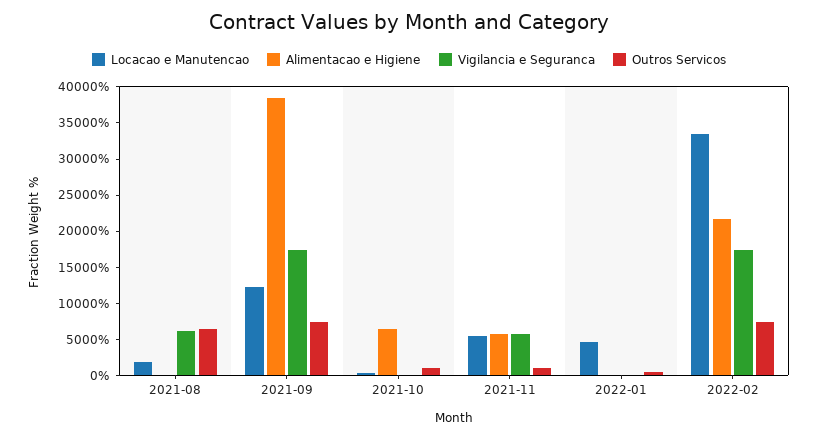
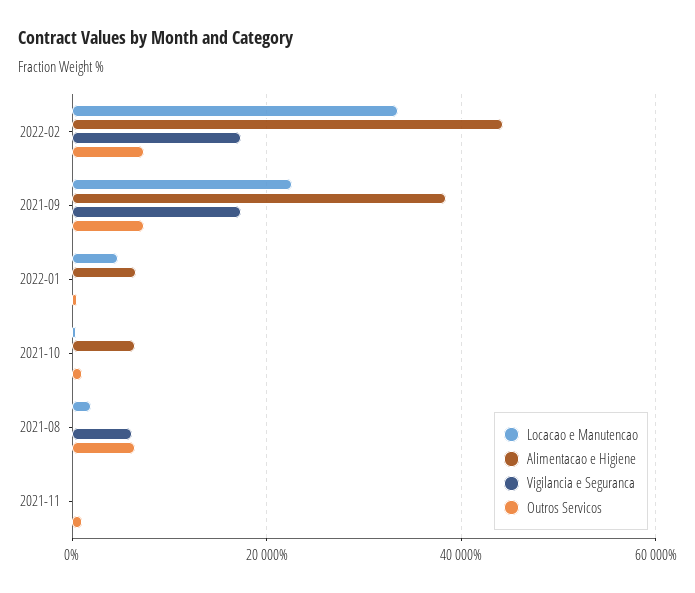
  {
    "Locacao e Manutencao": {
      "2021-08": 2000,
-     "2021-09": 12500,
+     "2021-09": 22000,
      "2021-10": 0,
-     "2021-11": 5000,
+     "2021-11": 0,
      "2022-01": 4000,
      "2022-02": 34000
    },
    "Alimentacao e Higiene": {
      "2021-08": 0,
      "2021-09": 38000,
      "2021-10": 6000,
-     "2021-11": 5000,
+     "2021-11": 0,
-     "2022-01": 0,
+     "2022-01": 6000,
-     "2022-02": 22500
+     "2022-02": 44000
    },
    "Vigilancia e Seguranca": {
      "2021-08": 6000,
      "2021-09": 18000,
      "2021-10": 0,
-     "2021-11": 5000,
+     "2021-11": 0,
      "2022-01": 0,
      "2022-02": 18000
    },
    "Outros Servicos": {
      "2021-08": 6000,
      "2021-09": 8000,
      "2021-10": 2000,
      "2021-11": 2000,
      "2022-01": 0,
      "2022-02": 8000
    }
  }

